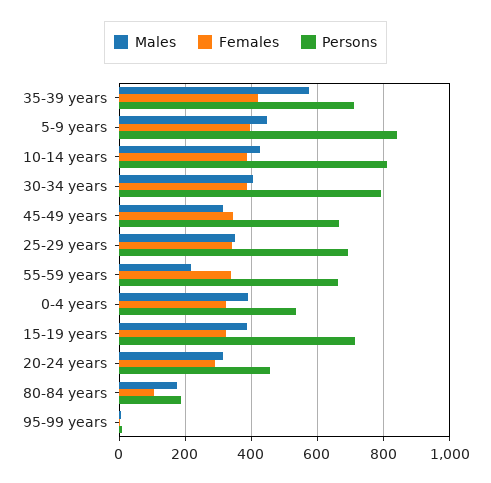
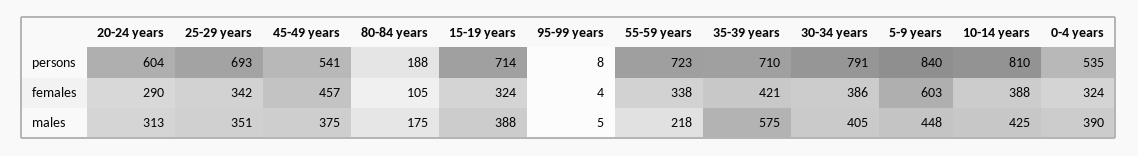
  {
    "Males": {
      "35-39 years": 575,
      "5-9 years": 448,
      "10-14 years": 425,
      "30-34 years": 405,
-     "45-49 years": 320,
+     "45-49 years": 375,
      "25-29 years": 351,
      "55-59 years": 218,
      "0-4 years": 390,
      "15-19 years": 388,
      "20-24 years": 313,
      "80-84 years": 175,
      "95-99 years": 5
    },
    "Females": {
      "35-39 years": 421,
-     "5-9 years": 400,
+     "5-9 years": 603,
      "10-14 years": 388,
      "30-34 years": 386,
-     "45-49 years": 340,
+     "45-49 years": 457,
      "25-29 years": 342,
      "55-59 years": 338,
      "0-4 years": 324,
      "15-19 years": 324,
      "20-24 years": 290,
      "80-84 years": 105,
      "95-99 years": 4
    },
    "Persons": {
      "35-39 years": 710,
      "5-9 years": 840,
      "10-14 years": 810,
      "30-34 years": 791,
-     "45-49 years": 660,
+     "45-49 years": 541,
      "25-29 years": 693,
-     "55-59 years": 660,
+     "55-59 years": 723,
      "0-4 years": 535,
      "15-19 years": 714,
-     "20-24 years": 460,
+     "20-24 years": 604,
      "80-84 years": 188,
      "95-99 years": 8
    }
  }

